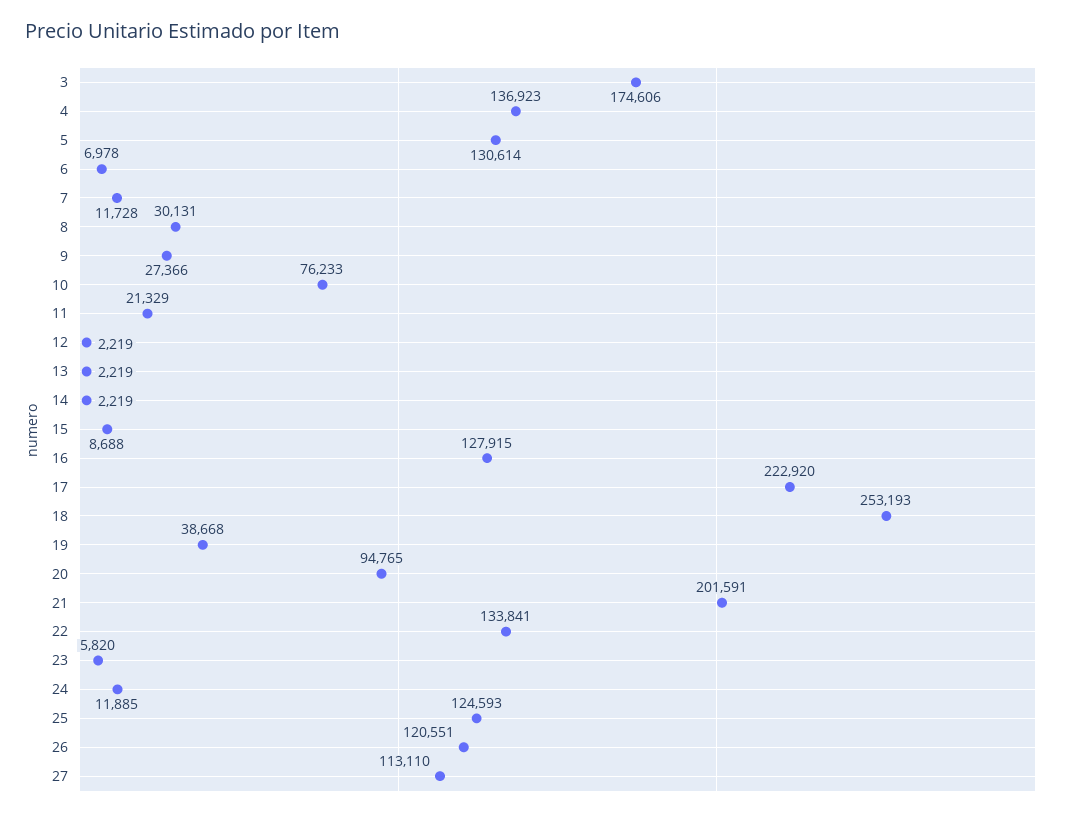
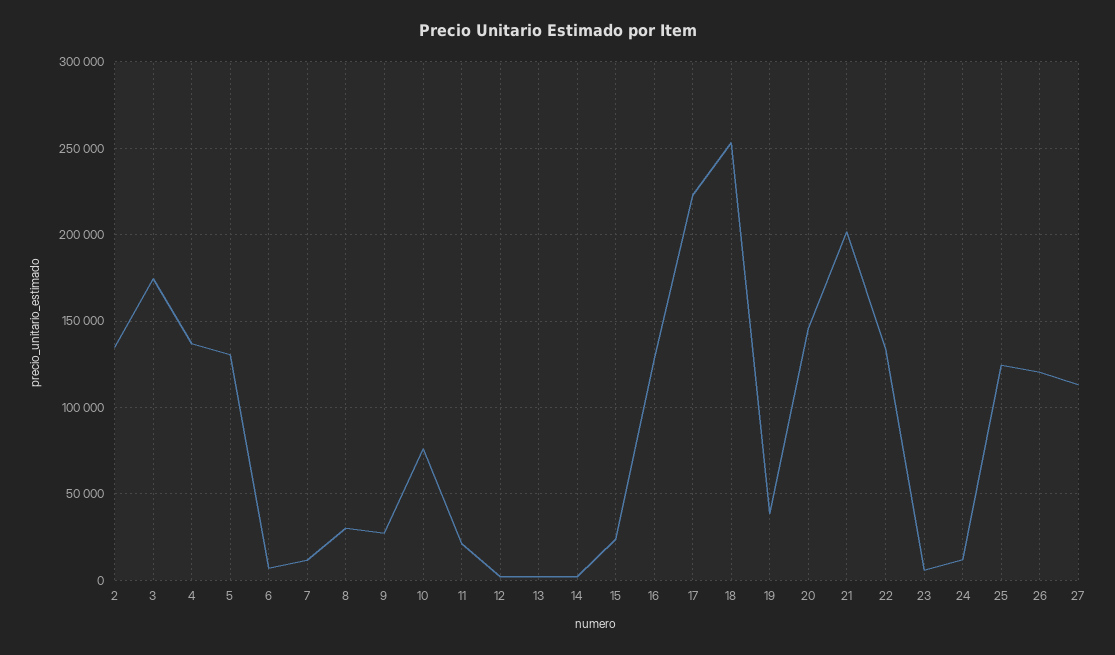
  {
    "3": 174606,
    "4": 136923,
    "5": 130614,
    "6": 6978,
    "7": 11728,
    "8": 30131,
    "9": 27366,
    "10": 76233,
    "11": 21329,
    "12": 2219,
    "13": 2219,
    "14": 2219,
-   "15": 8688,
+   "15": 25000,
    "16": 127915,
    "17": 222920,
    "18": 253193,
    "19": 38668,
-   "20": 94765,
+   "20": 145000,
    "21": 201591,
    "22": 133841,
    "23": 5820,
    "24": 11885,
    "25": 124593,
    "26": 120551,
-   "27": 113110
+   "27": 113110,
+   "2": 135000
  }

